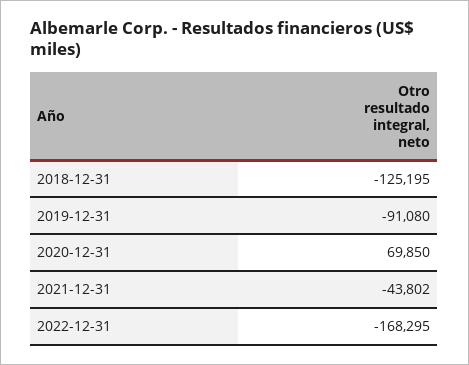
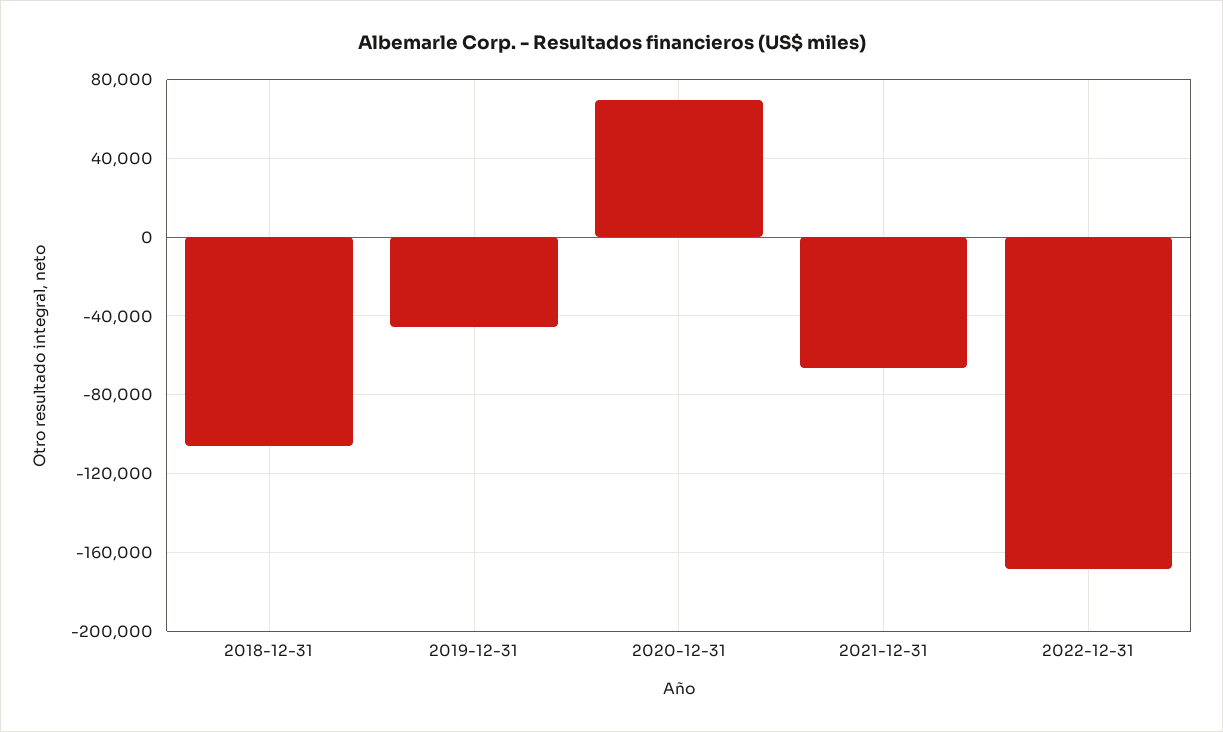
  {
-   "2018-12-31": -125195,
+   "2018-12-31": -105000,
-   "2019-12-31": -91080,
+   "2019-12-31": -45000,
    "2020-12-31": 69850,
-   "2021-12-31": -43802,
+   "2021-12-31": -65000,
    "2022-12-31": -168295
  }

